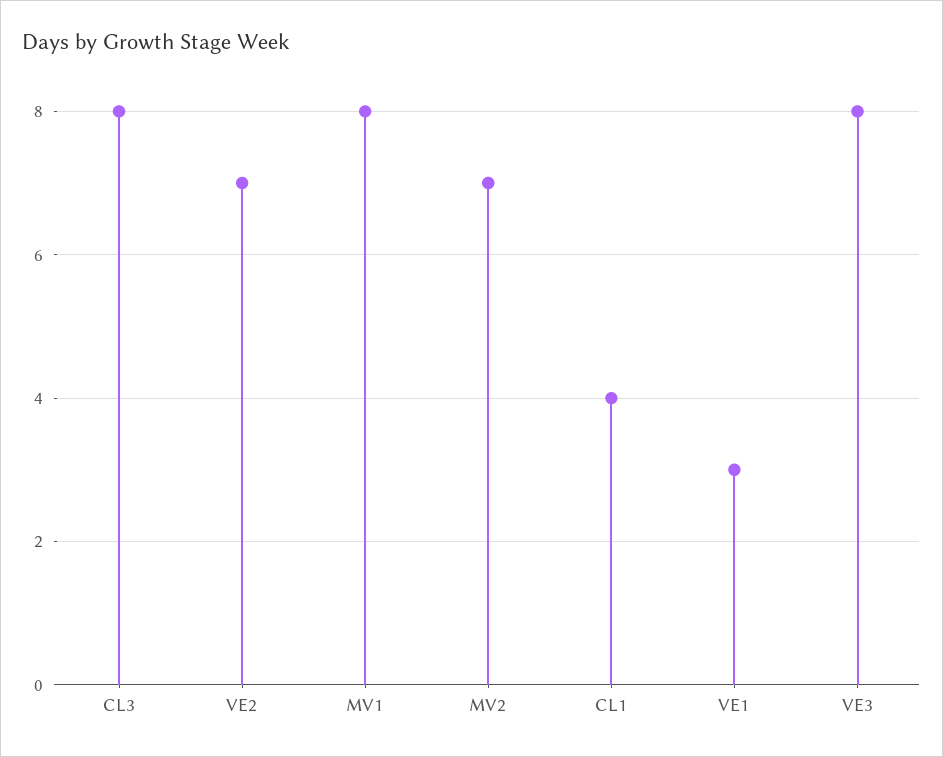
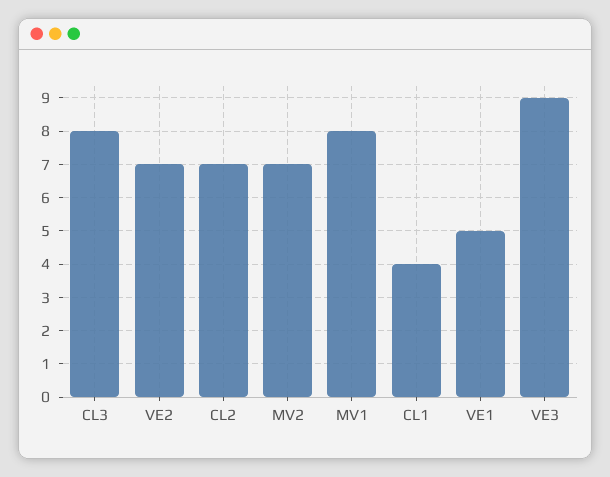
  {
    "CL3": 8,
    "VE2": 7,
    "MV1": 8,
    "MV2": 7,
    "CL1": 4,
-   "VE1": 3,
+   "VE1": 5,
-   "VE3": 8
+   "VE3": 9,
+   "CL2": 7
  }

